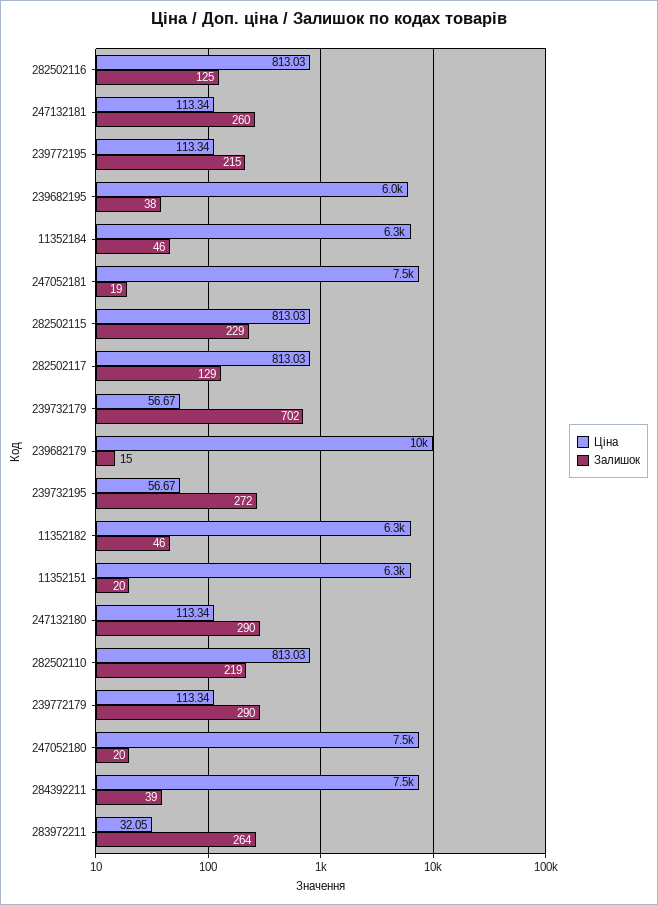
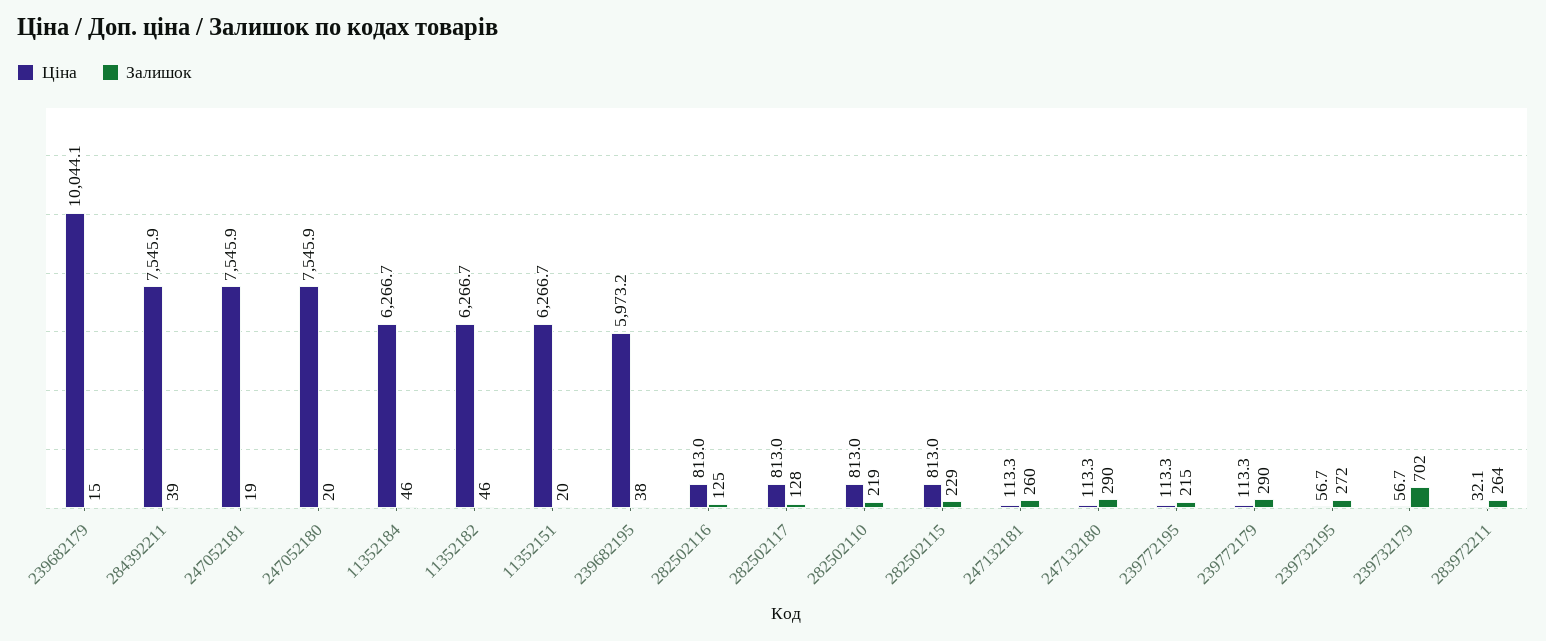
  {
    "Ціна": {
      "282502116": 813.03,
      "247132181": 113.34,
      "239772195": 113.34,
      "239682195": 5973.2,
      "11352184": 6266.7,
      "247052181": 7545.9,
      "282502115": 813.03,
      "282502117": 813.03,
      "239732179": 56.67,
      "239682179": 10044.1,
      "239732195": 56.67,
      "11352182": 6266.7,
      "11352151": 6266.7,
      "247132180": 113.34,
      "282502110": 813.03,
      "239772179": 113.34,
      "247052180": 7545.9,
      "284392211": 7545.9,
      "283972211": 32.05
    },
    "Залишок": {
      "282502116": 125,
      "247132181": 260,
      "239772195": 215,
      "239682195": 38,
      "11352184": 46,
      "247052181": 19,
      "282502115": 229,
-     "282502117": 129,
+     "282502117": 128,
      "239732179": 702,
      "239682179": 15,
      "239732195": 272,
      "11352182": 46,
      "11352151": 20,
      "247132180": 290,
      "282502110": 219,
      "239772179": 290,
      "247052180": 20,
      "284392211": 39,
      "283972211": 264
    }
  }

